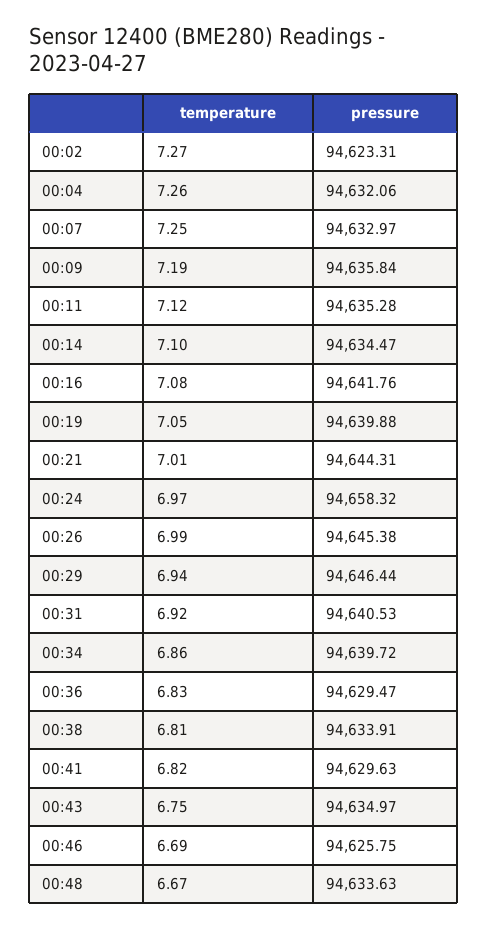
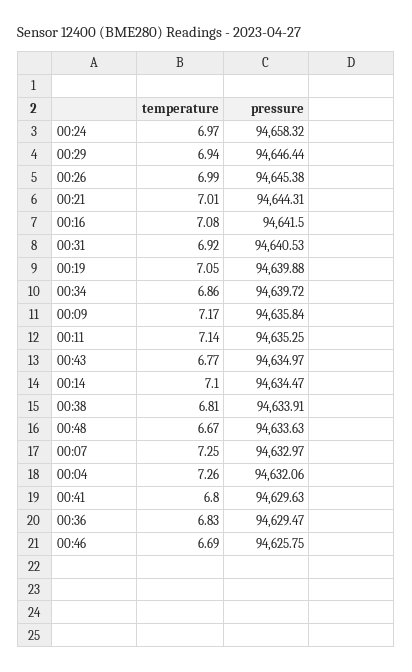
  {
    "temperature": {
-     "00:02": 7.27,
      "00:04": 7.26,
      "00:07": 7.25,
-     "00:09": 7.19,
+     "00:09": 7.17,
-     "00:11": 7.12,
+     "00:11": 7.14,
      "00:14": 7.1,
      "00:16": 7.08,
      "00:19": 7.05,
      "00:21": 7.01,
      "00:24": 6.97,
      "00:26": 6.99,
      "00:29": 6.94,
      "00:31": 6.92,
      "00:34": 6.86,
      "00:36": 6.83,
      "00:38": 6.81,
-     "00:41": 6.82,
+     "00:41": 6.8,
-     "00:43": 6.75,
+     "00:43": 6.77,
      "00:46": 6.69,
      "00:48": 6.67
    },
    "pressure": {
-     "00:02": 94623.31,
      "00:04": 94632.06,
      "00:07": 94632.97,
      "00:09": 94635.84,
-     "00:11": 94635.28,
+     "00:11": 94635.25,
      "00:14": 94634.47,
-     "00:16": 94641.76,
+     "00:16": 94641.5,
      "00:19": 94639.88,
      "00:21": 94644.31,
      "00:24": 94658.32,
      "00:26": 94645.38,
      "00:29": 94646.44,
      "00:31": 94640.53,
      "00:34": 94639.72,
      "00:36": 94629.47,
      "00:38": 94633.91,
      "00:41": 94629.63,
      "00:43": 94634.97,
      "00:46": 94625.75,
      "00:48": 94633.63
    }
  }

